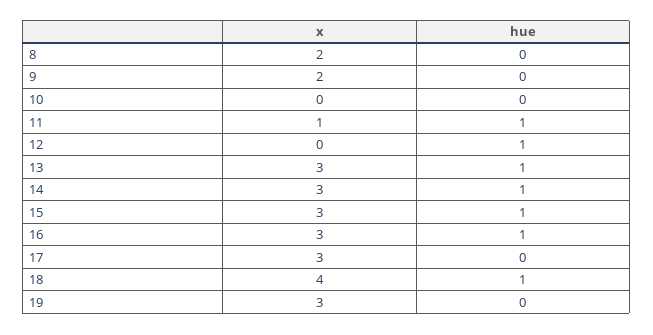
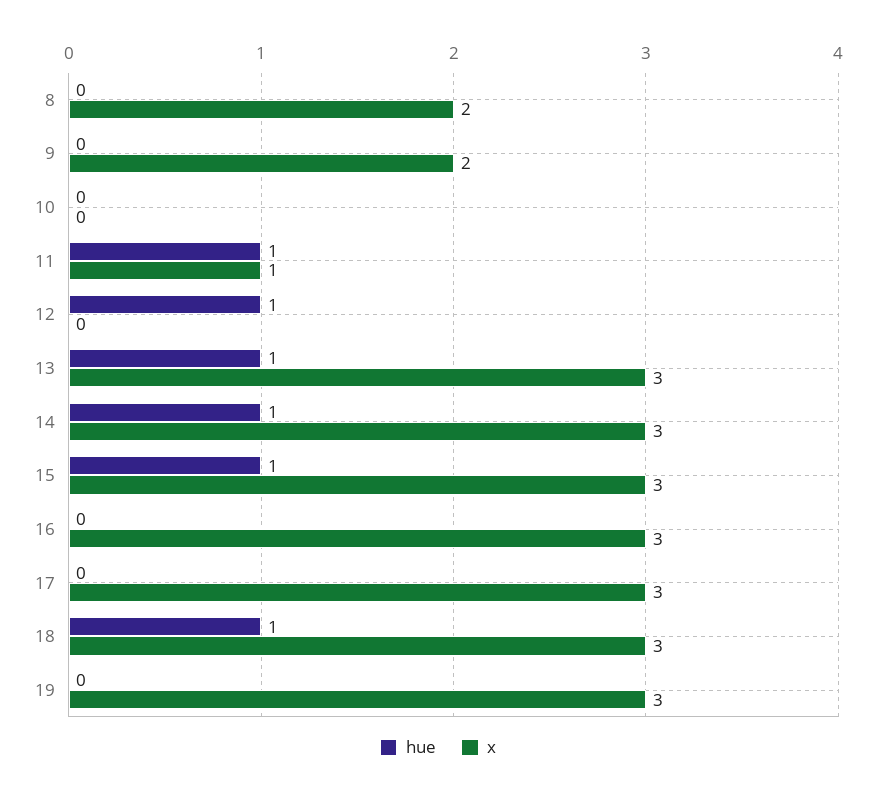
  {
    "x": {
      "8": 2,
      "9": 2,
      "10": 0,
      "11": 1,
      "12": 0,
      "13": 3,
      "14": 3,
      "15": 3,
      "16": 3,
      "17": 3,
-     "18": 4,
+     "18": 3,
      "19": 3
    },
    "hue": {
      "8": 0,
      "9": 0,
      "10": 0,
      "11": 1,
      "12": 1,
      "13": 1,
      "14": 1,
      "15": 1,
-     "16": 1,
+     "16": 0,
      "17": 0,
      "18": 1,
      "19": 0
    }
  }

